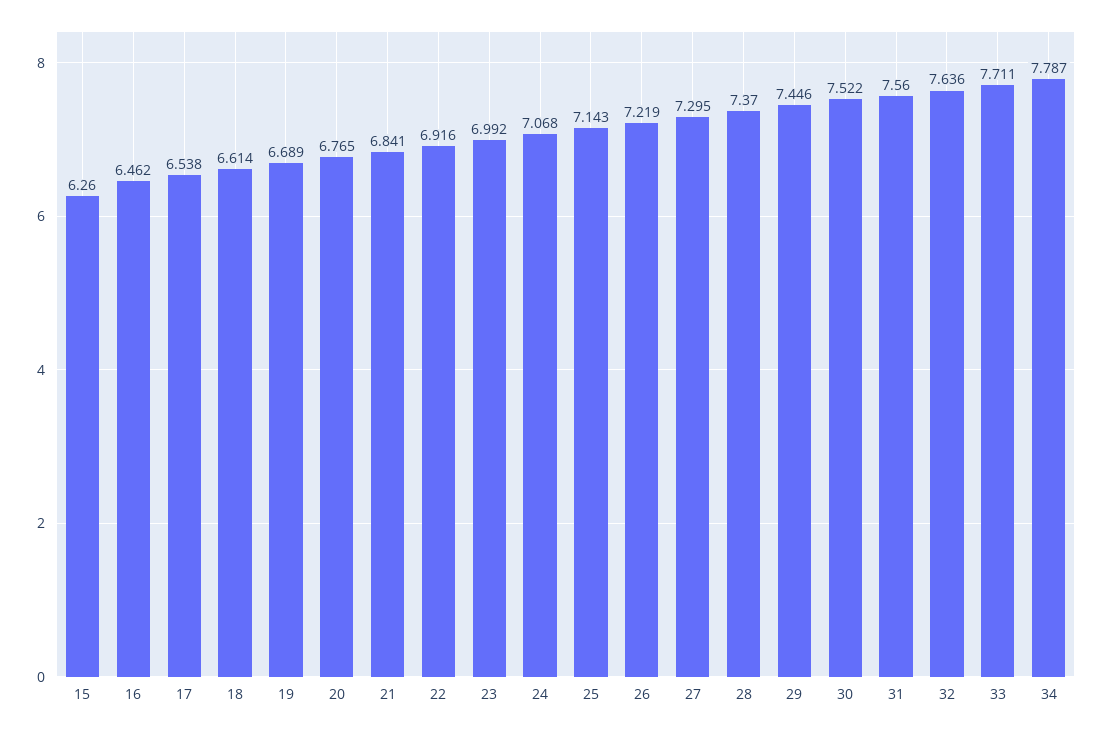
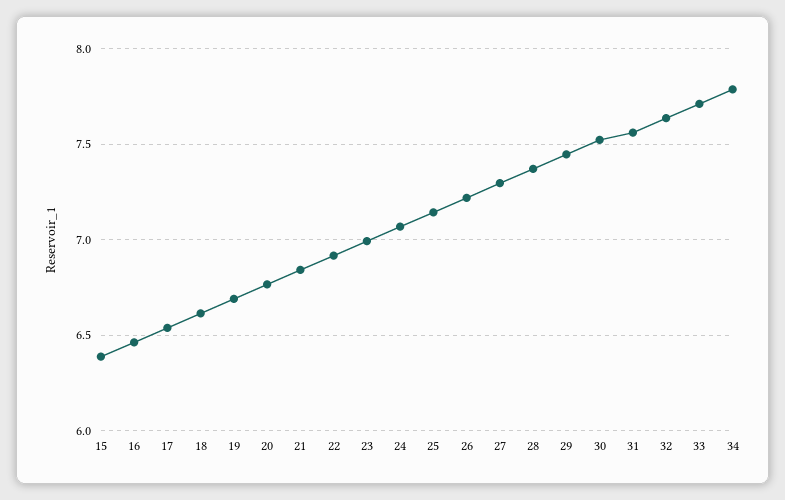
  {
-   "15": 6.26,
+   "15": 6.4,
    "16": 6.462,
    "17": 6.538,
    "18": 6.614,
    "19": 6.689,
    "20": 6.765,
    "21": 6.841,
    "22": 6.916,
    "23": 6.992,
    "24": 7.068,
    "25": 7.143,
    "26": 7.219,
    "27": 7.295,
    "28": 7.37,
    "29": 7.446,
    "30": 7.522,
    "31": 7.56,
    "32": 7.636,
    "33": 7.711,
    "34": 7.787
  }

